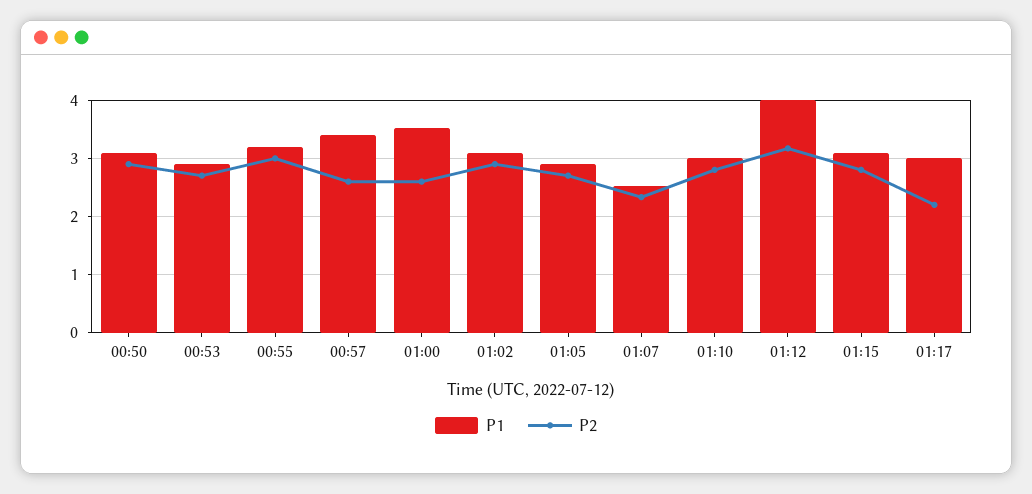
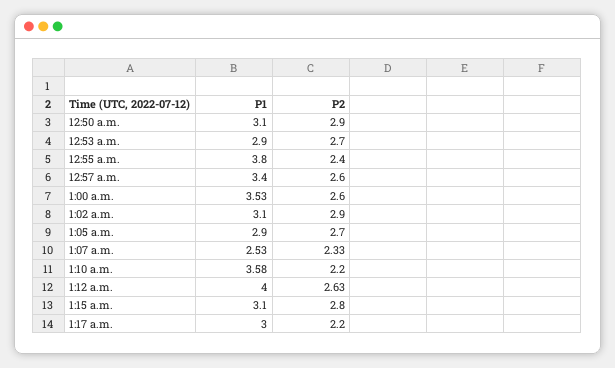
  {
    "P1": {
      "00:50": 3.1,
      "00:53": 2.9,
-     "00:55": 3.2,
+     "00:55": 3.8,
      "00:57": 3.4,
      "01:00": 3.53,
      "01:02": 3.1,
      "01:05": 2.9,
      "01:07": 2.53,
-     "01:10": 3,
+     "01:10": 3.58,
      "01:12": 4,
      "01:15": 3.1,
      "01:17": 3
    },
    "P2": {
      "00:50": 2.9,
      "00:53": 2.7,
-     "00:55": 3,
+     "00:55": 2.4,
      "00:57": 2.6,
      "01:00": 2.6,
      "01:02": 2.9,
      "01:05": 2.7,
      "01:07": 2.33,
-     "01:10": 2.8,
+     "01:10": 2.2,
-     "01:12": 3.2,
+     "01:12": 2.63,
      "01:15": 2.8,
      "01:17": 2.2
    }
  }

